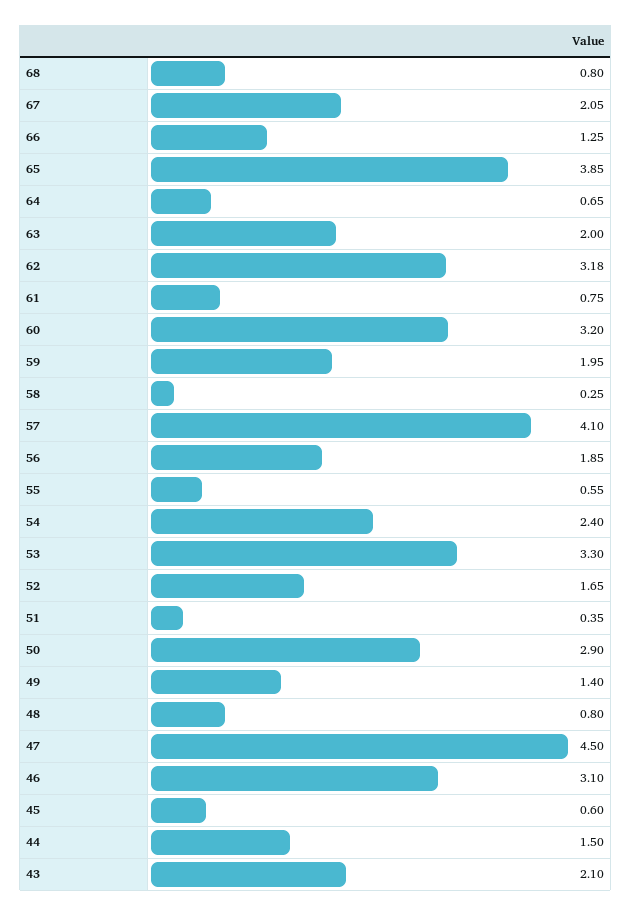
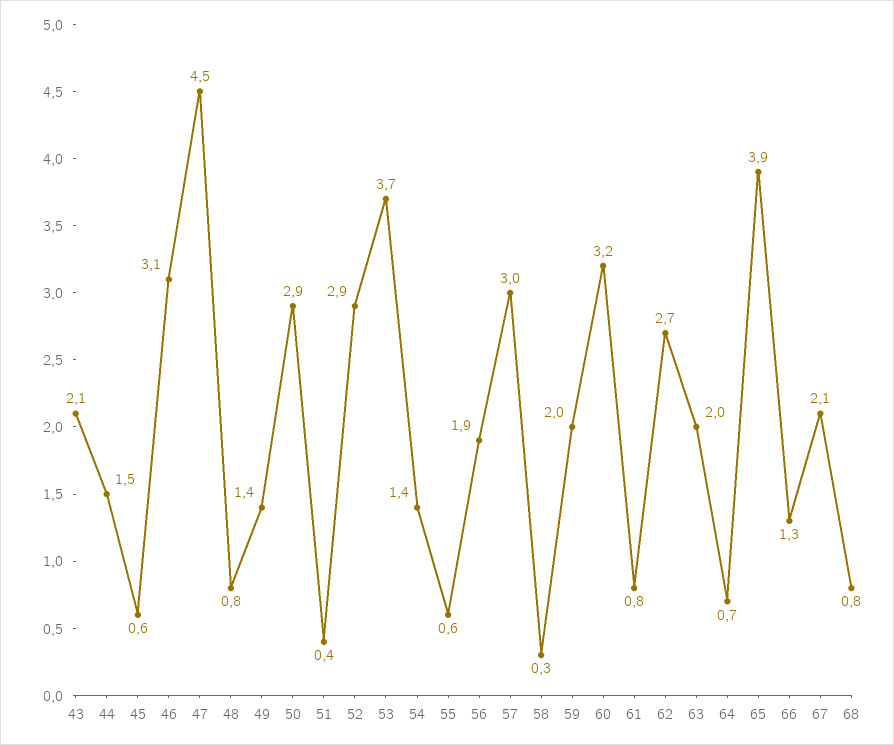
  {
    "68": 0.8,
    "67": 2.05,
    "66": 1.25,
    "65": 3.85,
    "64": 0.65,
    "63": 2,
-   "62": 3.18,
+   "62": 2.7,
    "61": 0.75,
    "60": 3.2,
    "59": 1.95,
    "58": 0.25,
-   "57": 4.1,
+   "57": 3,
    "56": 1.85,
    "55": 0.55,
-   "54": 2.4,
+   "54": 1.4,
-   "53": 3.3,
+   "53": 3.7,
-   "52": 1.65,
+   "52": 2.9,
    "51": 0.35,
    "50": 2.9,
    "49": 1.4,
    "48": 0.8,
    "47": 4.5,
    "46": 3.1,
    "45": 0.6,
    "44": 1.5,
    "43": 2.1
  }

